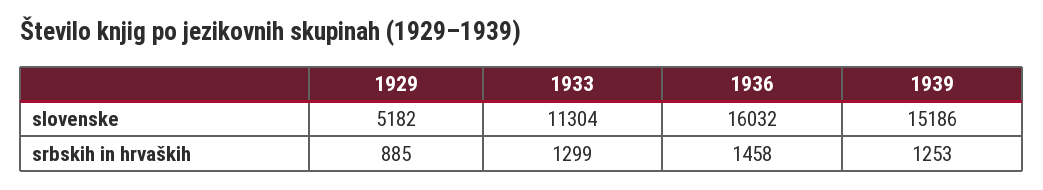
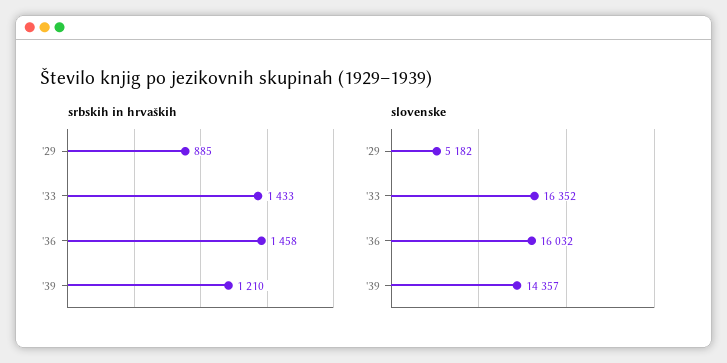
  {
    "slovenske": {
      "1929": 5182,
-     "1933": 11304,
+     "1933": 16352,
      "1936": 16032,
-     "1939": 15186
+     "1939": 14357
    },
    "srbskih in hrvaških": {
      "1929": 885,
-     "1933": 1299,
+     "1933": 1433,
      "1936": 1458,
-     "1939": 1253
+     "1939": 1210
    }
  }

